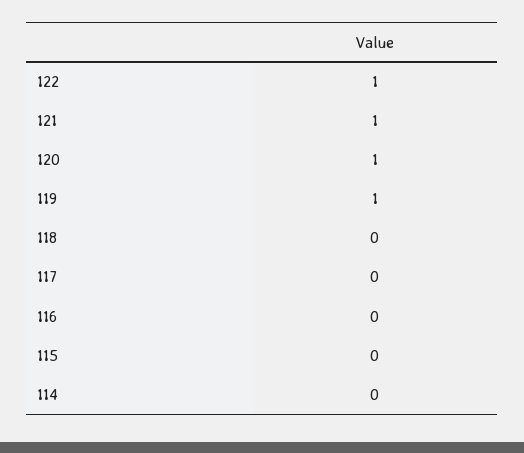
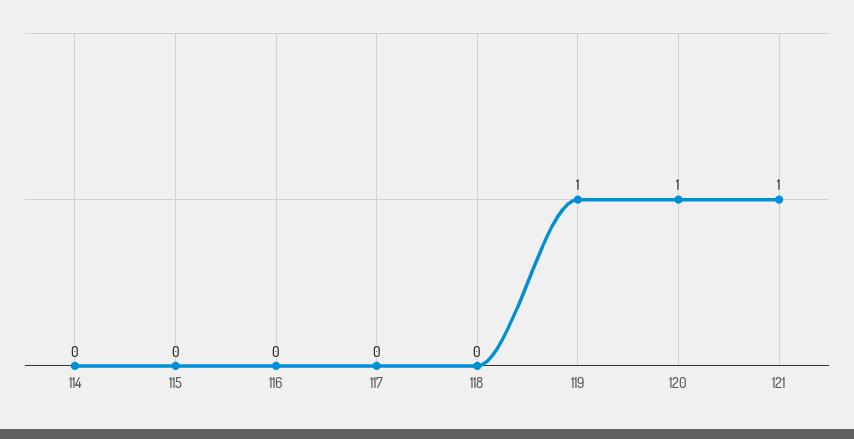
  {
-   "122": 1,
    "121": 1,
    "120": 1,
    "119": 1,
    "118": 0,
    "117": 0,
    "116": 0,
    "115": 0,
    "114": 0
  }

